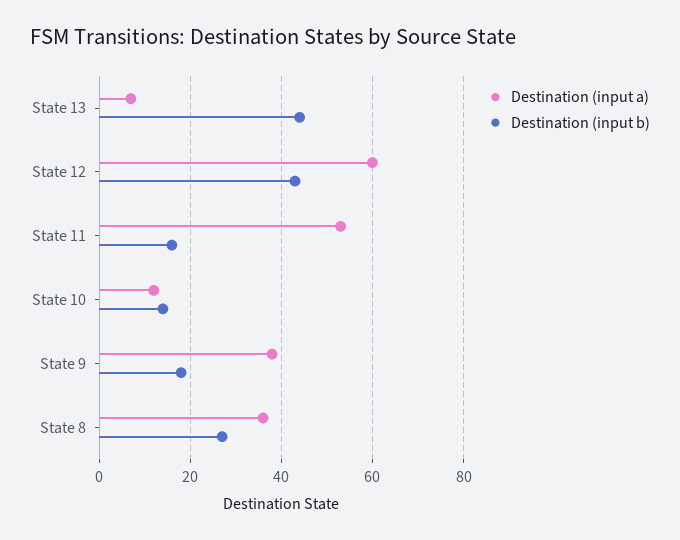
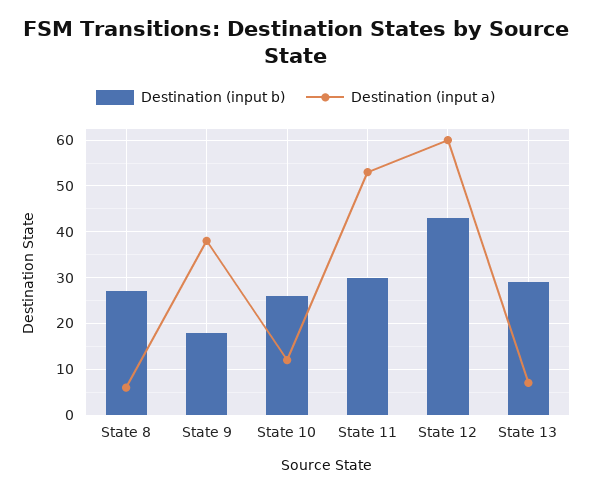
  {
    "Destination (input a)": {
      "State 13": 5,
      "State 12": 60,
      "State 11": 55,
      "State 10": 10,
      "State 9": 40,
-     "State 8": 35
+     "State 8": 5
    },
    "Destination (input b)": {
-     "State 13": 45,
+     "State 13": 30,
      "State 12": 45,
-     "State 11": 15,
+     "State 11": 30,
-     "State 10": 15,
+     "State 10": 25,
      "State 9": 20,
      "State 8": 25
    }
  }

